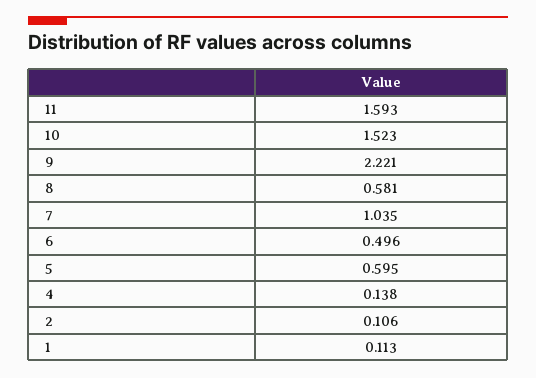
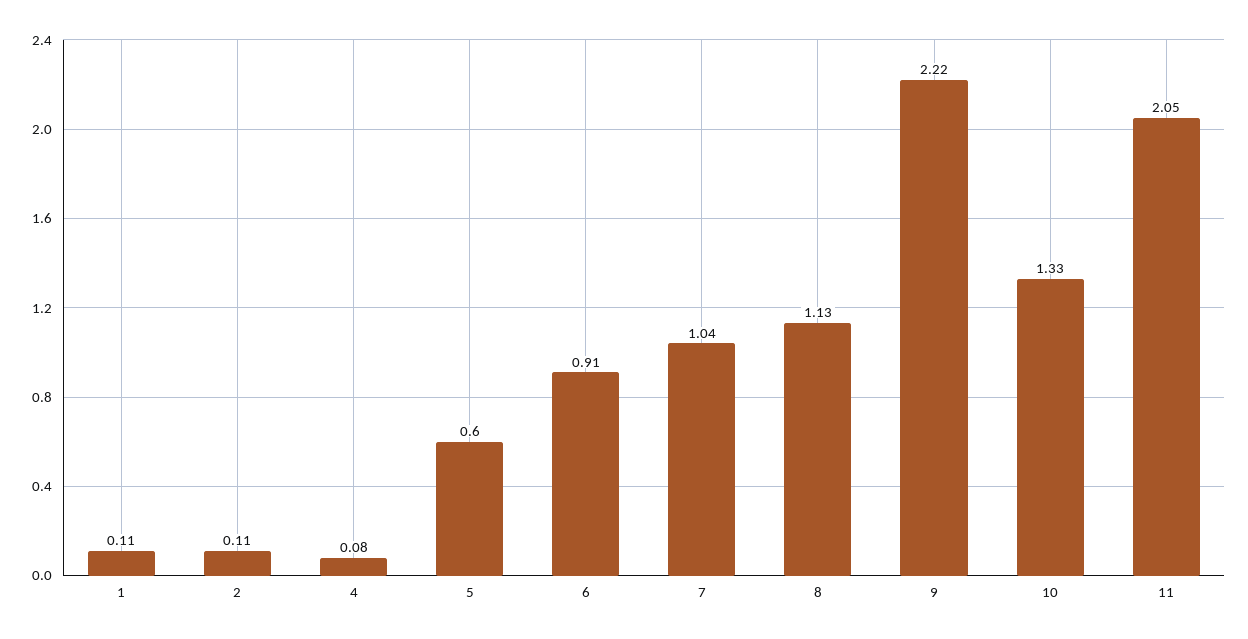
  {
-   "11": 1.593,
+   "11": 2.05,
-   "10": 1.523,
+   "10": 1.33,
    "9": 2.221,
-   "8": 0.581,
+   "8": 1.13,
    "7": 1.035,
-   "6": 0.496,
+   "6": 0.91,
    "5": 0.595,
-   "4": 0.138,
+   "4": 0.08,
    "2": 0.106,
    "1": 0.113
  }

